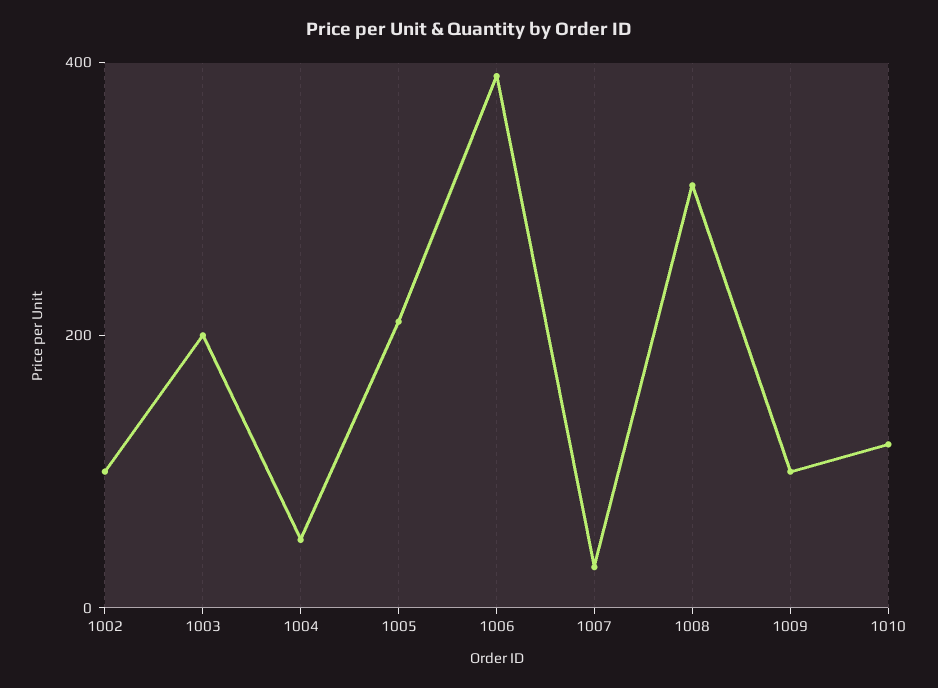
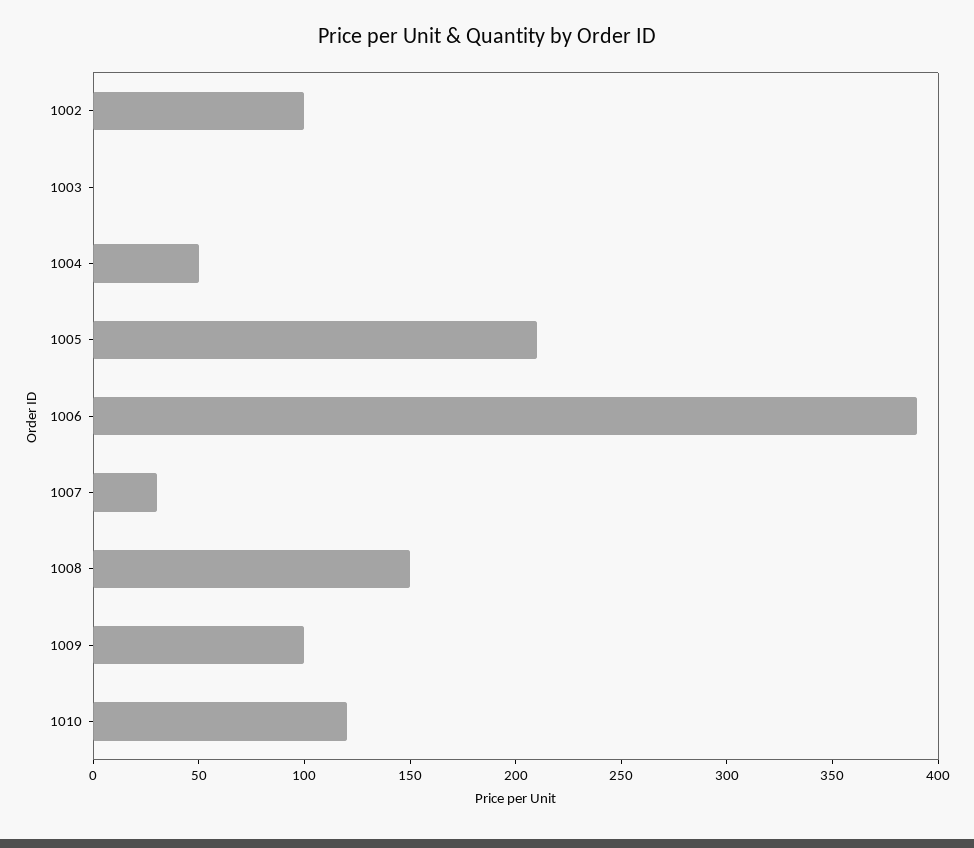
  {
    "1002": 100,
-   "1003": 200,
+   "1003": 0,
    "1004": 50,
    "1005": 210,
    "1006": 390,
    "1007": 30,
-   "1008": 300,
+   "1008": 150,
    "1009": 100,
    "1010": 120
  }

